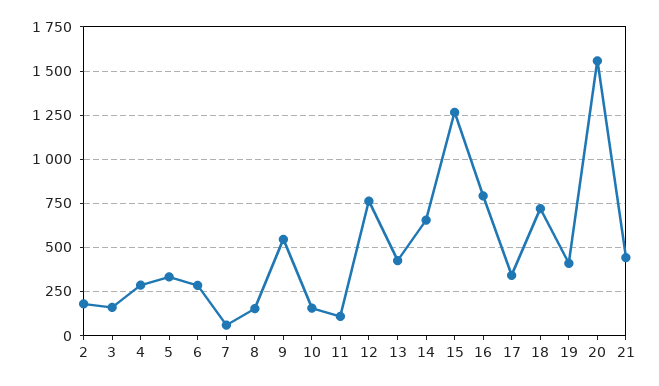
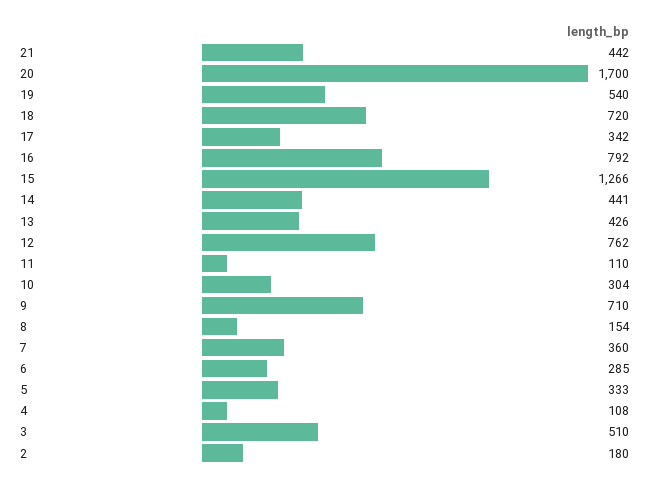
  {
    "2": 180,
-   "3": 150,
+   "3": 510,
-   "4": 300,
+   "4": 108,
    "5": 333,
    "6": 285,
-   "7": 50,
+   "7": 360,
    "8": 154,
-   "9": 550,
+   "9": 710,
-   "10": 150,
+   "10": 304,
    "11": 110,
    "12": 762,
    "13": 426,
-   "14": 650,
+   "14": 441,
    "15": 1266,
    "16": 792,
    "17": 342,
    "18": 720,
-   "19": 400,
+   "19": 540,
-   "20": 1550,
+   "20": 1700,
    "21": 442
  }

